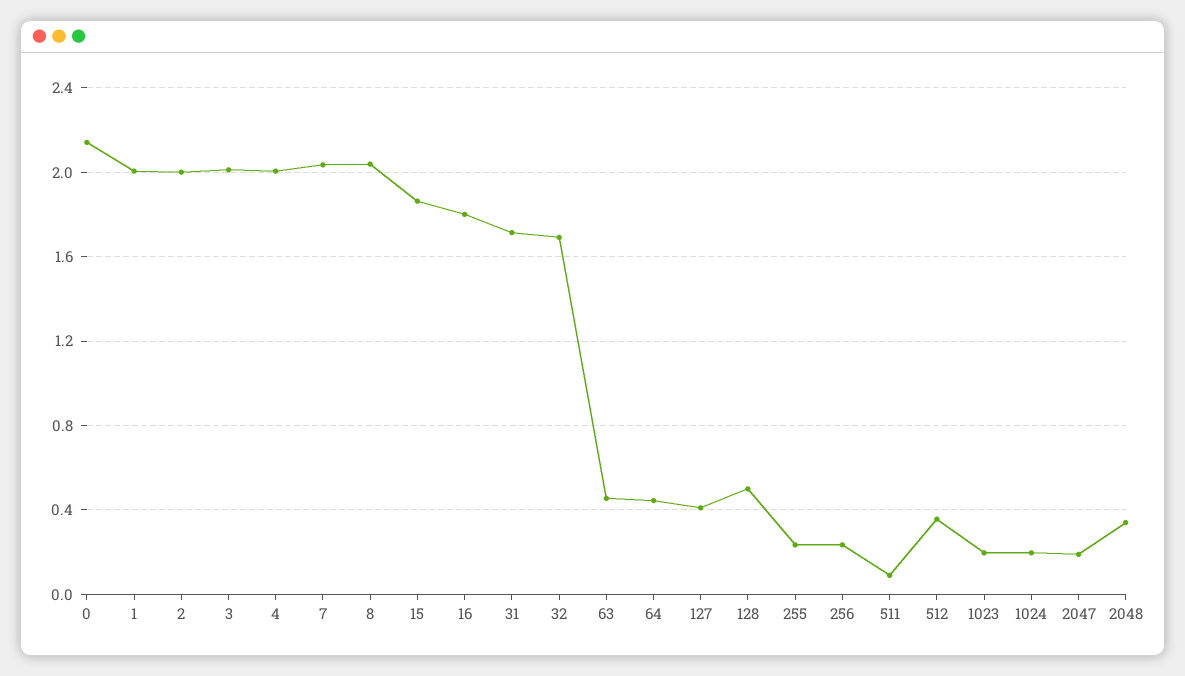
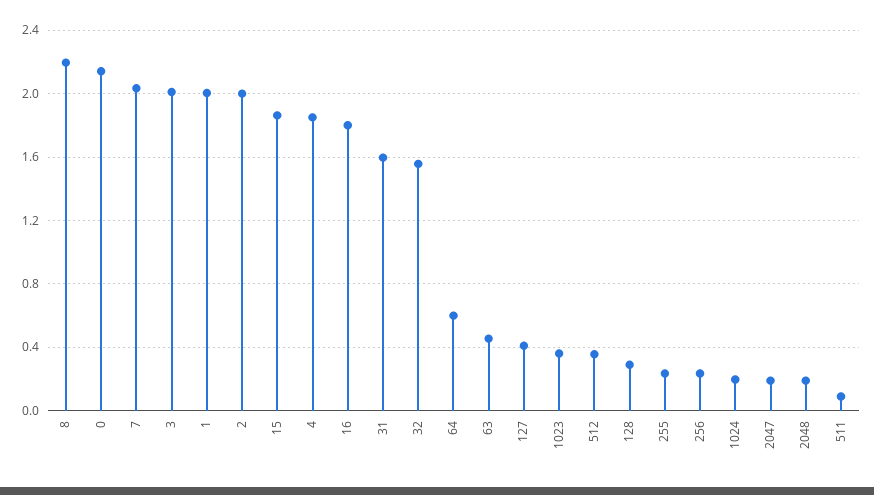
  {
    "0": 2.15,
    "1": 2,
    "2": 2,
    "3": 2,
-   "4": 2,
+   "4": 1.85,
    "7": 2.05,
-   "8": 2.05,
+   "8": 2.2,
    "15": 1.85,
    "16": 1.8,
-   "31": 1.7,
+   "31": 1.6,
-   "32": 1.7,
+   "32": 1.55,
    "63": 0.45,
-   "64": 0.45,
+   "64": 0.6,
    "127": 0.4,
-   "128": 0.5,
+   "128": 0.3,
    "255": 0.25,
    "256": 0.25,
    "511": 0.1,
    "512": 0.35,
-   "1023": 0.2,
+   "1023": 0.35,
    "1024": 0.2,
    "2047": 0.2,
-   "2048": 0.35
+   "2048": 0.2
  }

